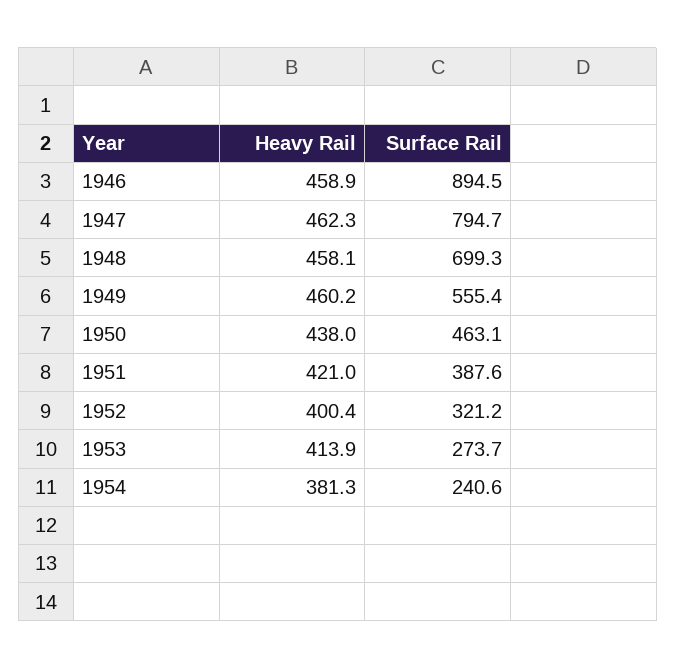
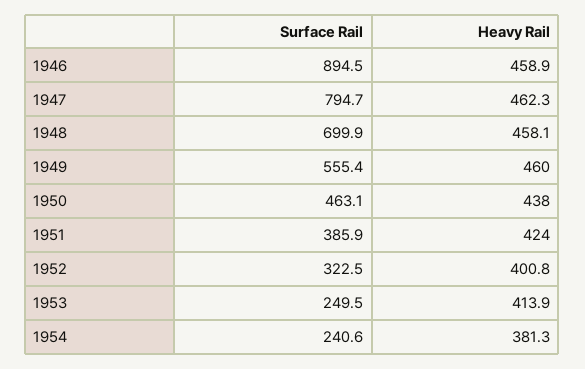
  {
    "Heavy Rail": {
      "1946": 458.9,
      "1947": 462.3,
      "1948": 458.1,
-     "1949": 460.2,
+     "1949": 460,
      "1950": 438,
-     "1951": 421,
+     "1951": 424,
-     "1952": 400.4,
+     "1952": 400.8,
      "1953": 413.9,
      "1954": 381.3
    },
    "Surface Rail": {
      "1946": 894.5,
      "1947": 794.7,
-     "1948": 699.3,
+     "1948": 699.9,
      "1949": 555.4,
      "1950": 463.1,
-     "1951": 387.6,
+     "1951": 385.9,
-     "1952": 321.2,
+     "1952": 322.5,
-     "1953": 273.7,
+     "1953": 249.5,
      "1954": 240.6
    }
  }

